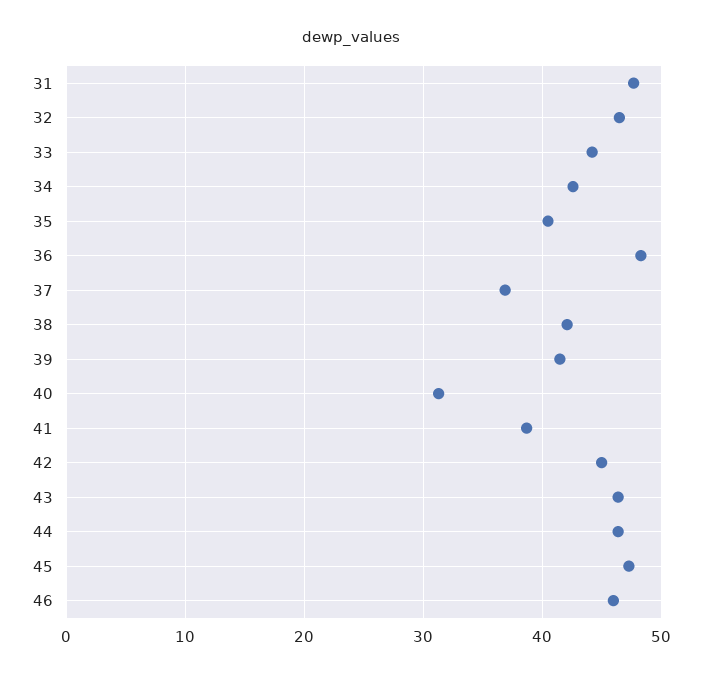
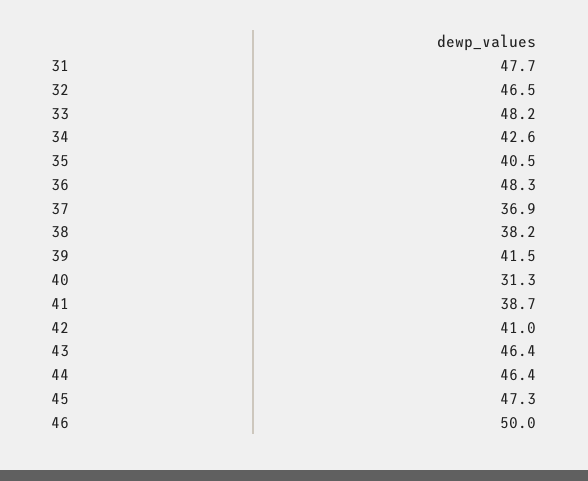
  {
    "31": 47.7,
    "32": 46.5,
-   "33": 44,
+   "33": 48.2,
    "34": 42.6,
    "35": 40.5,
    "36": 48.3,
    "37": 36.9,
-   "38": 42,
+   "38": 38.2,
    "39": 41.5,
    "40": 31.3,
    "41": 38.7,
-   "42": 45,
+   "42": 41,
    "43": 46.4,
    "44": 46.4,
    "45": 47.3,
-   "46": 46
+   "46": 50
  }

